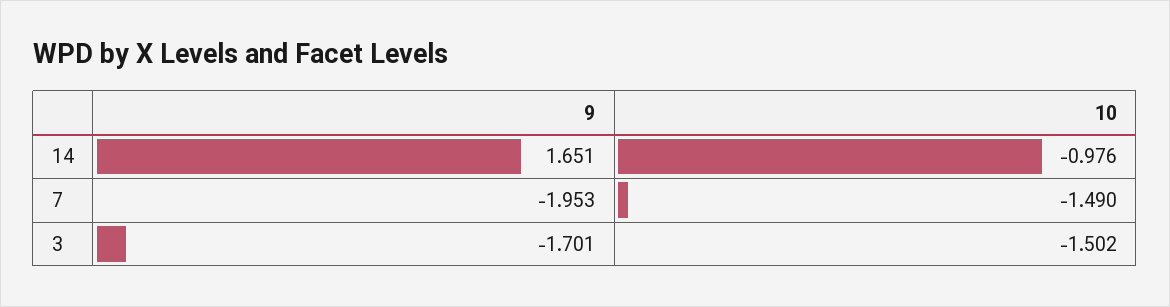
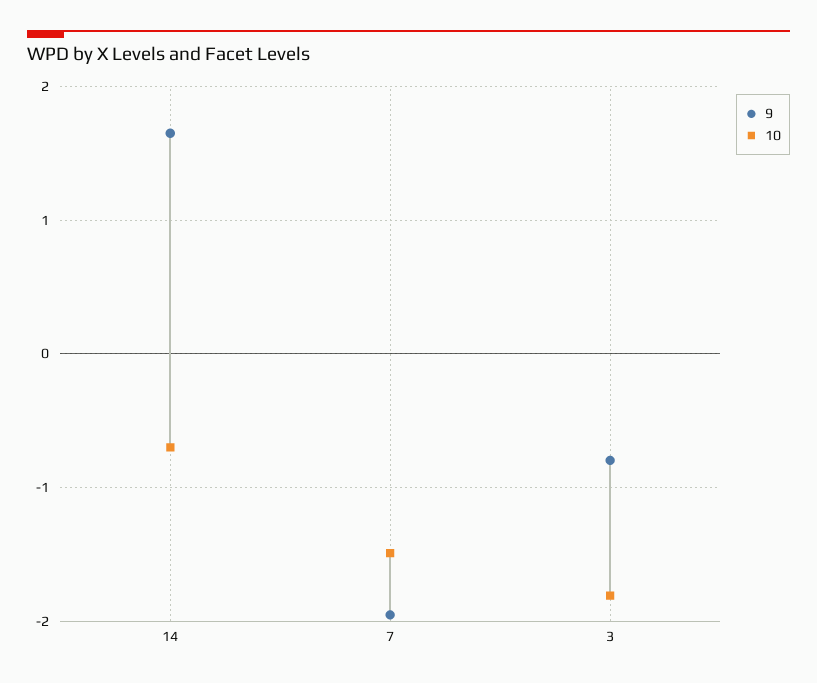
  {
    "9": {
      "14": 1.651,
      "7": -1.953,
-     "3": -1.701
+     "3": -0.8
    },
    "10": {
-     "14": -0.976,
+     "14": -0.7,
      "7": -1.49,
-     "3": -1.502
+     "3": -1.8
    }
  }

